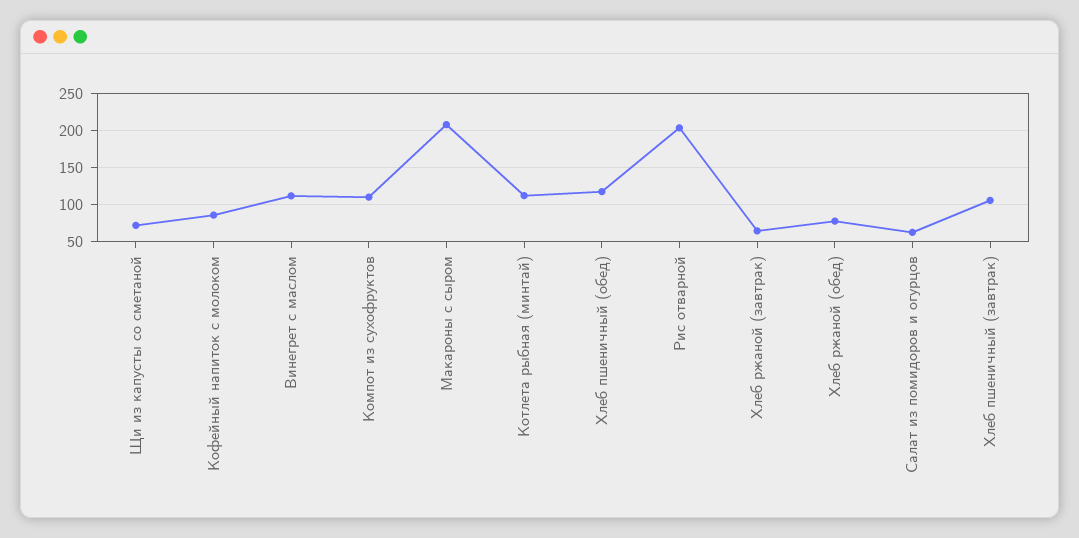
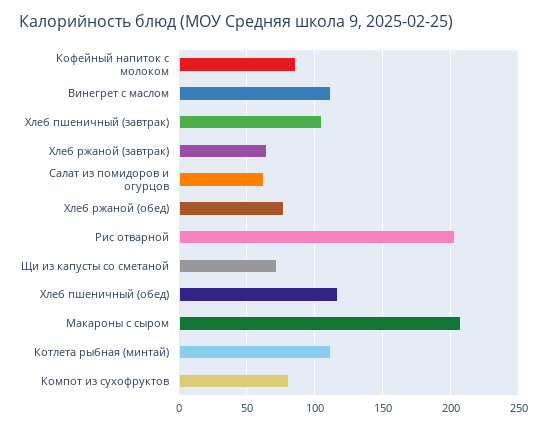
  {
    "Щи из капусты со сметаной": 70,
    "Кофейный напиток с молоком": 85,
    "Винегрет с маслом": 110,
-   "Компот из сухофруктов": 110,
+   "Компот из сухофруктов": 80,
    "Макароны с сыром": 210,
    "Котлета рыбная (минтай)": 110,
    "Хлеб пшеничный (обед)": 120,
    "Рис отварной": 205,
    "Хлеб ржаной (завтрак)": 65,
    "Хлеб ржаной (обед)": 80,
    "Салат из помидоров и огурцов": 65,
    "Хлеб пшеничный (завтрак)": 105
  }

